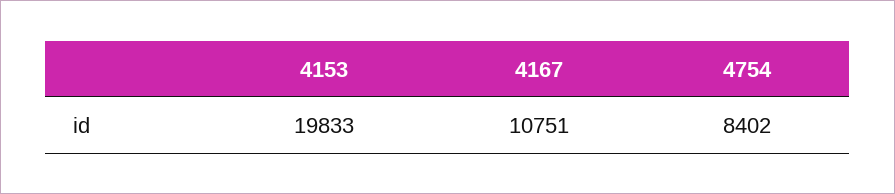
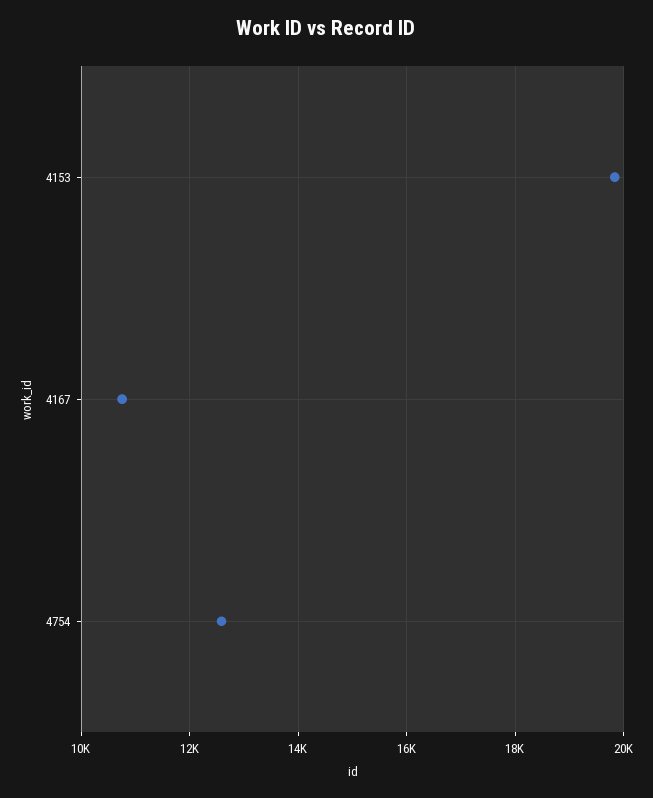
  {
    "4153": 19833,
    "4167": 10751,
-   "4754": 8402
+   "4754": 12600
  }

